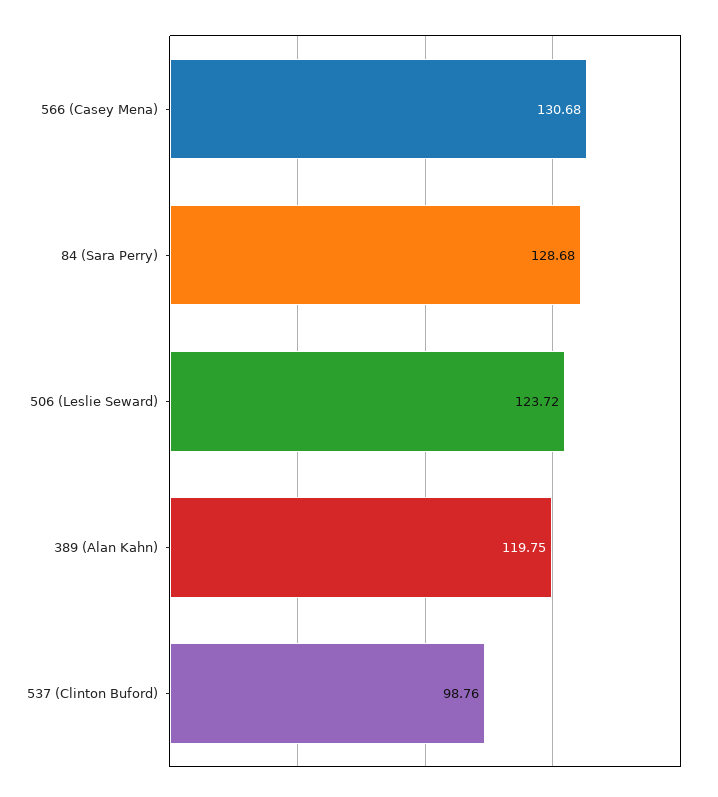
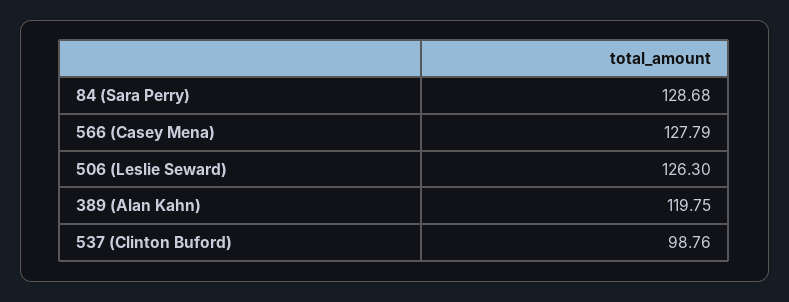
  {
-   "566 (Casey Mena)": 130.68,
+   "566 (Casey Mena)": 127.79,
    "84 (Sara Perry)": 128.68,
-   "506 (Leslie Seward)": 123.72,
+   "506 (Leslie Seward)": 126.3,
    "389 (Alan Kahn)": 119.75,
    "537 (Clinton Buford)": 98.76
  }

